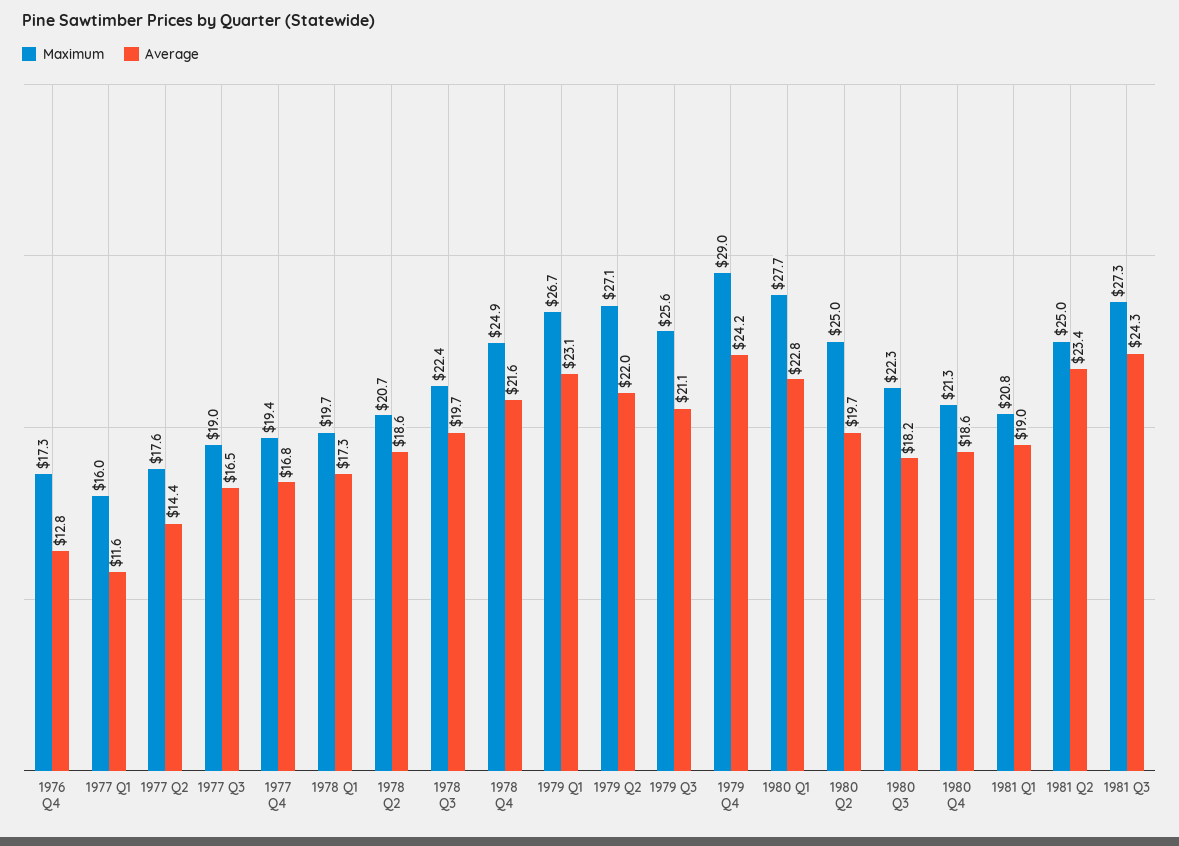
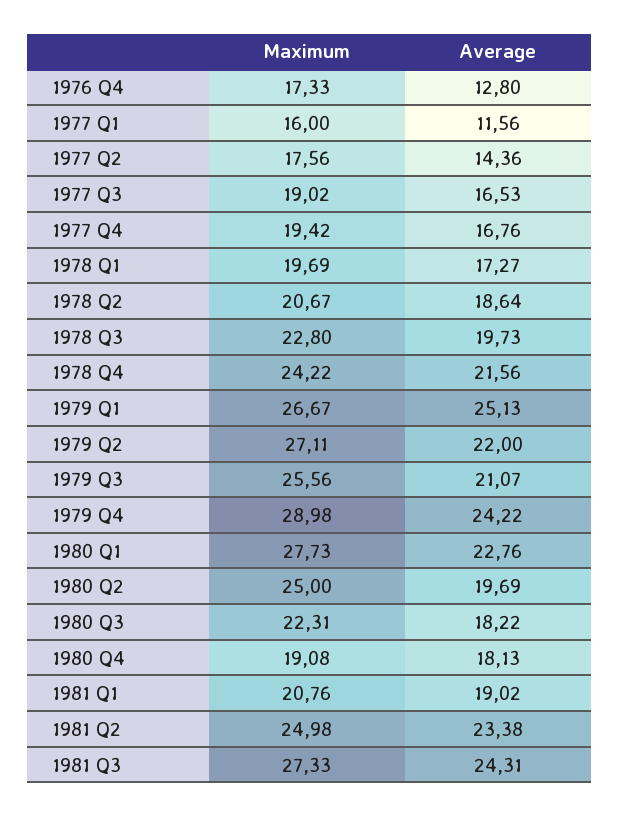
  {
    "Maximum": {
      "1976 Q4": 17.33,
      "1977 Q1": 16,
      "1977 Q2": 17.56,
      "1977 Q3": 19.02,
      "1977 Q4": 19.42,
      "1978 Q1": 19.69,
      "1978 Q2": 20.67,
-     "1978 Q3": 22.4,
+     "1978 Q3": 22.8,
-     "1978 Q4": 24.9,
+     "1978 Q4": 24.22,
      "1979 Q1": 26.67,
      "1979 Q2": 27.11,
      "1979 Q3": 25.56,
      "1979 Q4": 28.98,
      "1980 Q1": 27.73,
      "1980 Q2": 25,
      "1980 Q3": 22.31,
-     "1980 Q4": 21.3,
+     "1980 Q4": 19.08,
      "1981 Q1": 20.76,
      "1981 Q2": 24.98,
      "1981 Q3": 27.33
    },
    "Average": {
      "1976 Q4": 12.8,
      "1977 Q1": 11.56,
      "1977 Q2": 14.36,
      "1977 Q3": 16.53,
      "1977 Q4": 16.76,
      "1978 Q1": 17.27,
      "1978 Q2": 18.64,
      "1978 Q3": 19.73,
      "1978 Q4": 21.56,
-     "1979 Q1": 23.1,
+     "1979 Q1": 25.13,
      "1979 Q2": 22,
      "1979 Q3": 21.07,
      "1979 Q4": 24.22,
      "1980 Q1": 22.76,
      "1980 Q2": 19.69,
      "1980 Q3": 18.22,
-     "1980 Q4": 18.6,
+     "1980 Q4": 18.13,
      "1981 Q1": 19.02,
      "1981 Q2": 23.38,
      "1981 Q3": 24.31
    }
  }

